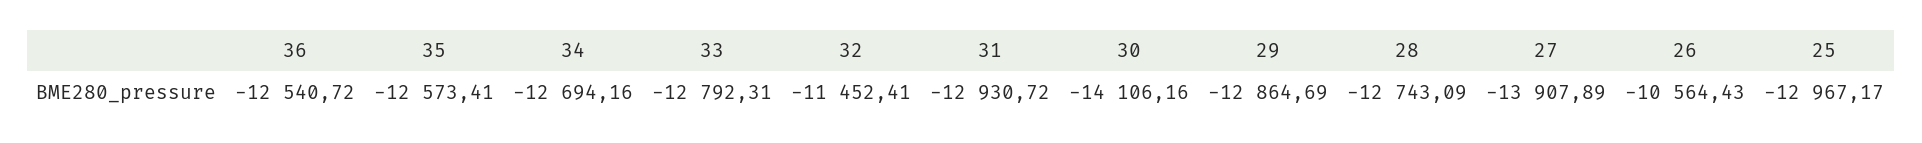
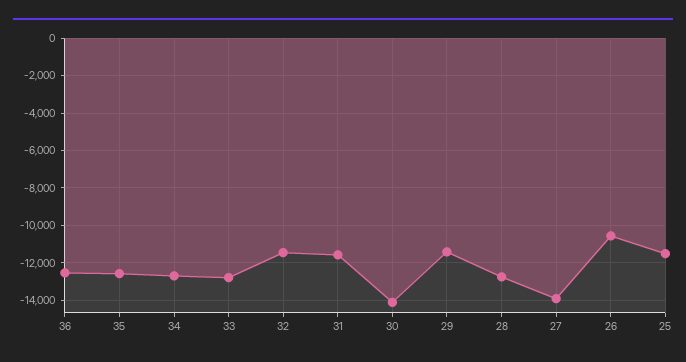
  {
    "36": -12540.72,
    "35": -12573.41,
    "34": -12694.16,
    "33": -12792.31,
    "32": -11452.41,
-   "31": -12930.72,
+   "31": -11500,
    "30": -14106.16,
-   "29": -12864.69,
+   "29": -11500,
    "28": -12743.09,
    "27": -13907.89,
    "26": -10564.43,
-   "25": -12967.17
+   "25": -11500
  }

